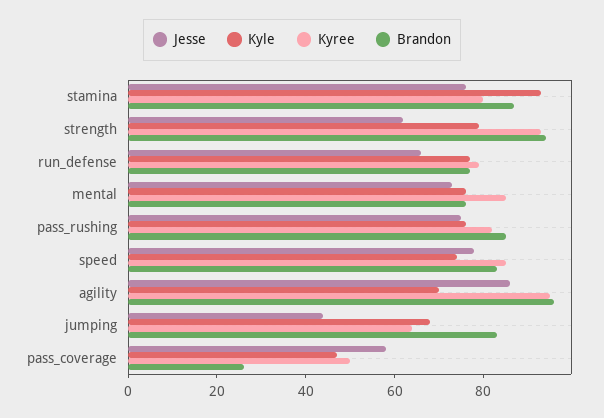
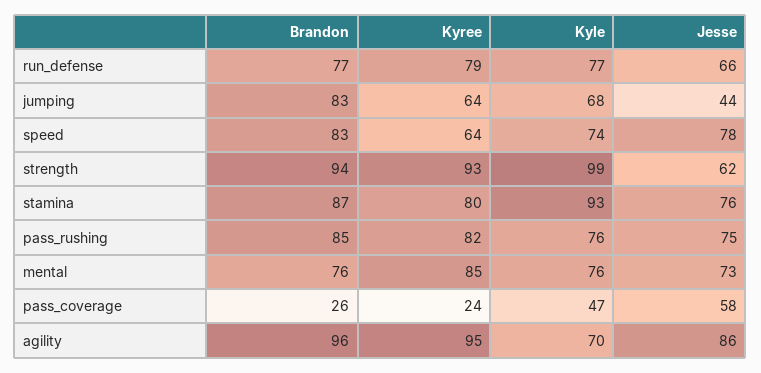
  {
    "Jesse": {
      "stamina": 76,
      "strength": 62,
      "run_defense": 66,
      "mental": 73,
      "pass_rushing": 75,
      "speed": 78,
      "agility": 86,
      "jumping": 44,
      "pass_coverage": 58
    },
    "Kyle": {
      "stamina": 93,
-     "strength": 80,
+     "strength": 99,
      "run_defense": 77,
      "mental": 76,
      "pass_rushing": 76,
      "speed": 74,
      "agility": 70,
      "jumping": 68,
      "pass_coverage": 47
    },
    "Kyree": {
      "stamina": 80,
      "strength": 93,
      "run_defense": 79,
      "mental": 85,
      "pass_rushing": 82,
-     "speed": 85,
+     "speed": 64,
      "agility": 95,
      "jumping": 64,
-     "pass_coverage": 50
+     "pass_coverage": 24
    },
    "Brandon": {
      "stamina": 87,
      "strength": 94,
      "run_defense": 77,
      "mental": 76,
      "pass_rushing": 85,
      "speed": 83,
      "agility": 96,
      "jumping": 83,
      "pass_coverage": 26
    }
  }

